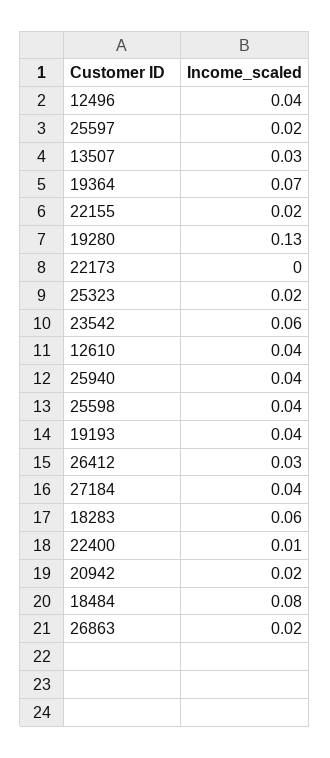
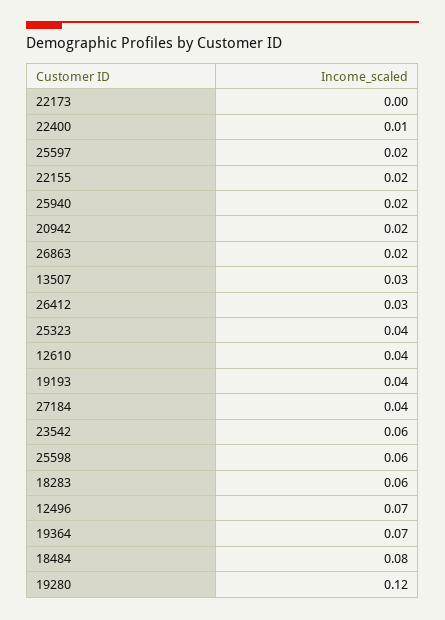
  {
-   "12496": 0.04,
+   "12496": 0.07,
    "25597": 0.02,
    "13507": 0.03,
    "19364": 0.07,
    "22155": 0.02,
-   "19280": 0.13,
+   "19280": 0.12,
    "22173": 0,
-   "25323": 0.02,
+   "25323": 0.04,
    "23542": 0.06,
    "12610": 0.04,
-   "25940": 0.04,
+   "25940": 0.02,
-   "25598": 0.04,
+   "25598": 0.06,
    "19193": 0.04,
    "26412": 0.03,
    "27184": 0.04,
    "18283": 0.06,
    "22400": 0.01,
    "20942": 0.02,
    "18484": 0.08,
    "26863": 0.02
  }

